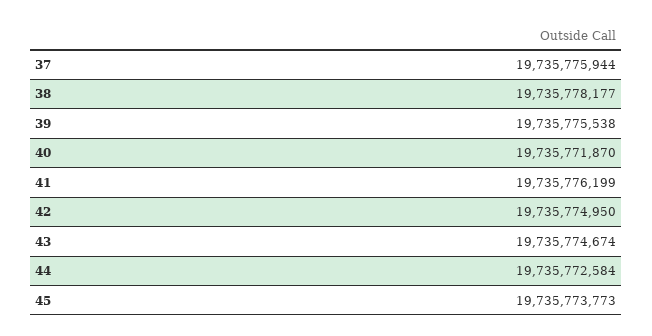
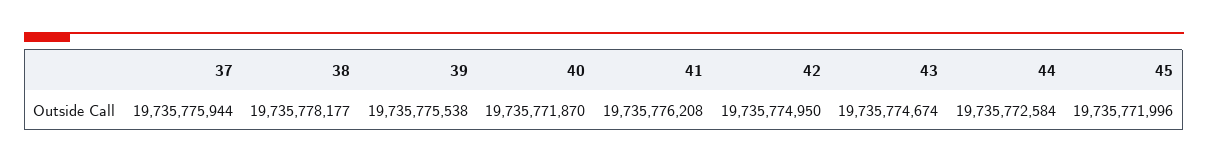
  {
    "37": 19735775944,
    "38": 19735778177,
    "39": 19735775538,
    "40": 19735771870,
-   "41": 19735776199,
+   "41": 19735776208,
    "42": 19735774950,
    "43": 19735774674,
    "44": 19735772584,
-   "45": 19735773773
+   "45": 19735771996
  }

